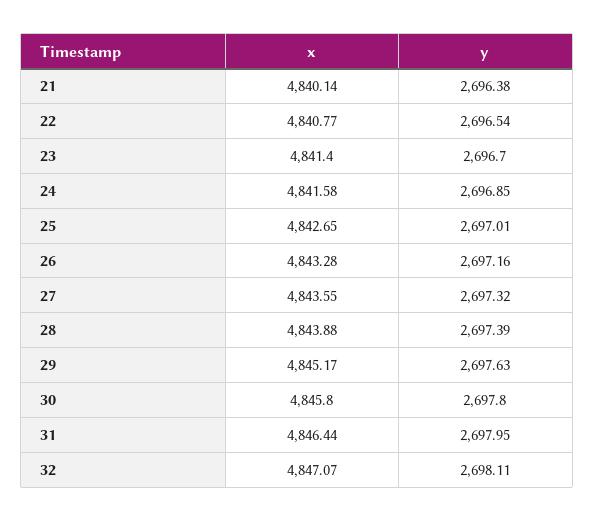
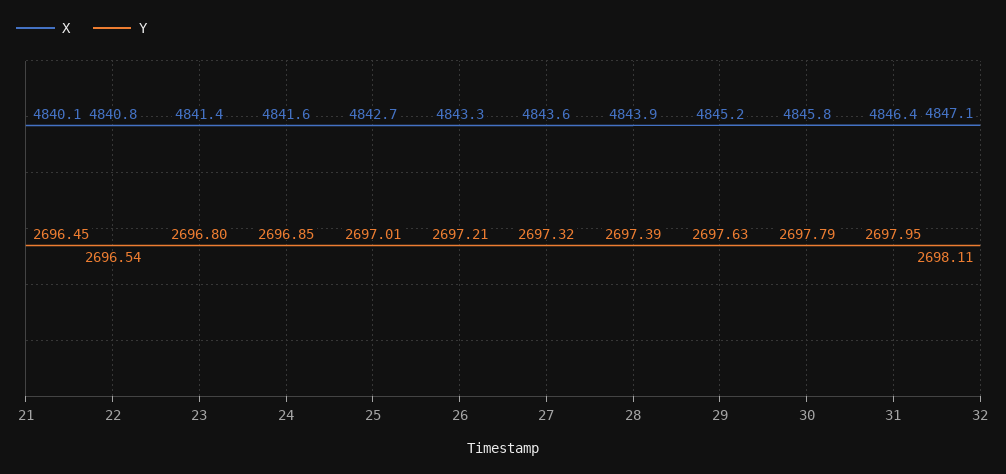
  {
    "x": {
      "21": 4840.14,
      "22": 4840.77,
      "23": 4841.4,
      "24": 4841.58,
      "25": 4842.65,
      "26": 4843.28,
      "27": 4843.55,
      "28": 4843.88,
      "29": 4845.17,
      "30": 4845.8,
      "31": 4846.44,
      "32": 4847.07
    },
    "y": {
-     "21": 2696.38,
+     "21": 2696.45,
      "22": 2696.54,
-     "23": 2696.7,
+     "23": 2696.8,
      "24": 2696.85,
      "25": 2697.01,
-     "26": 2697.16,
+     "26": 2697.21,
      "27": 2697.32,
      "28": 2697.39,
      "29": 2697.63,
-     "30": 2697.8,
+     "30": 2697.79,
      "31": 2697.95,
      "32": 2698.11
    }
  }

